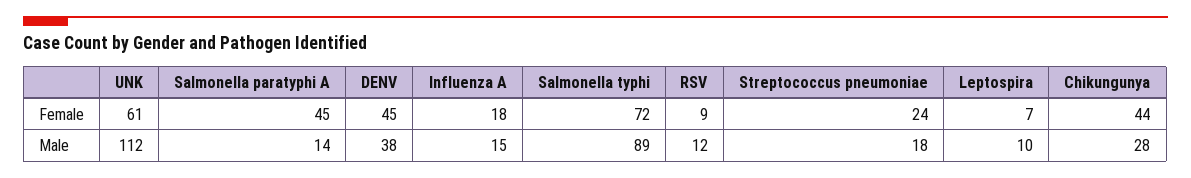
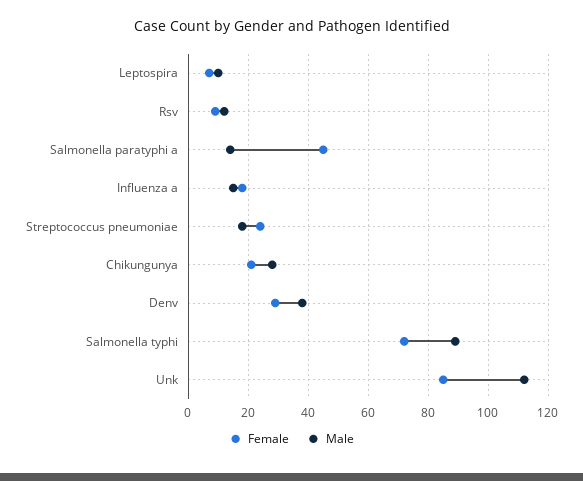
  {
    "Female": {
-     "UNK": 61,
+     "UNK": 85,
      "Salmonella paratyphi A": 45,
-     "DENV": 45,
+     "DENV": 30,
      "Influenza A": 18,
      "Salmonella typhi": 72,
      "RSV": 9,
      "Streptococcus pneumoniae": 24,
      "Leptospira": 7,
-     "Chikungunya": 44
+     "Chikungunya": 20
    },
    "Male": {
      "UNK": 112,
      "Salmonella paratyphi A": 14,
      "DENV": 38,
      "Influenza A": 15,
      "Salmonella typhi": 89,
      "RSV": 12,
      "Streptococcus pneumoniae": 18,
      "Leptospira": 10,
      "Chikungunya": 28
    }
  }

